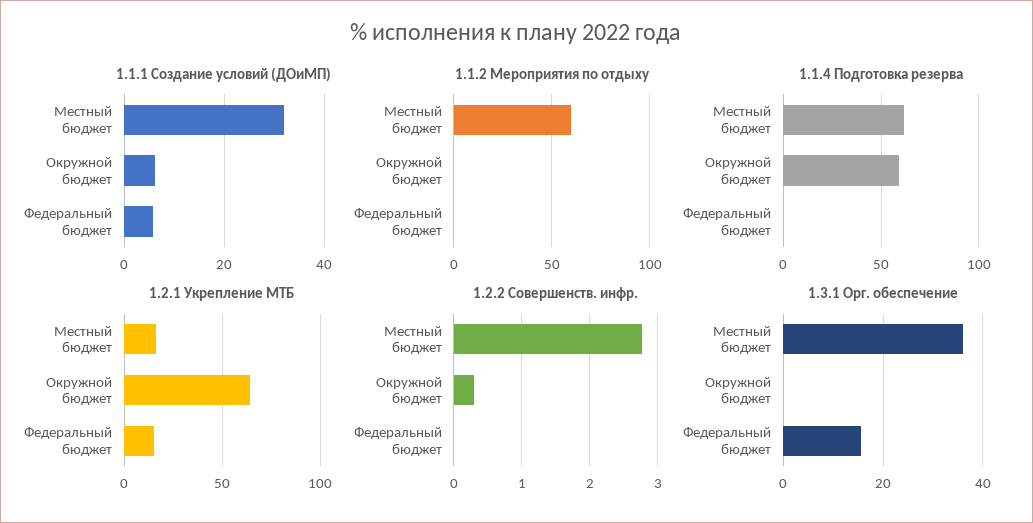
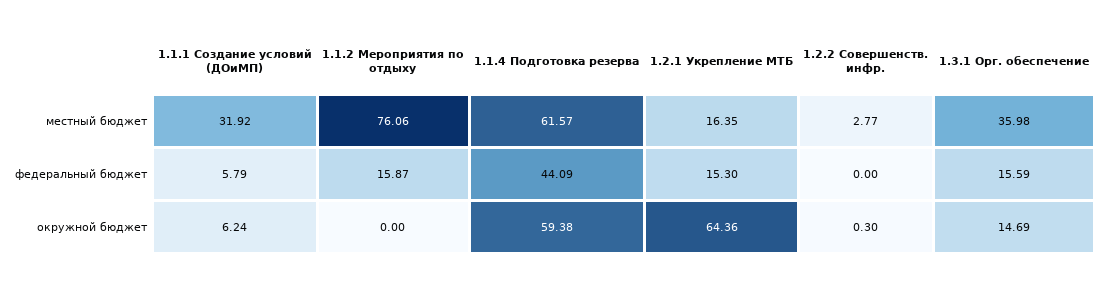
  {
    "1.1.1 Создание условий (ДОиМП)": {
      "Местный бюджет": 31.92,
      "Окружной бюджет": 6.24,
      "Федеральный бюджет": 5.79
    },
    "1.1.2 Мероприятия по отдыху": {
-     "Местный бюджет": 60,
+     "Местный бюджет": 76.06,
      "Окружной бюджет": 0,
-     "Федеральный бюджет": 0
+     "Федеральный бюджет": 15.87
    },
    "1.1.4 Подготовка резерва": {
      "Местный бюджет": 61.57,
      "Окружной бюджет": 59.38,
-     "Федеральный бюджет": 0
+     "Федеральный бюджет": 44.09
    },
    "1.2.1 Укрепление МТБ": {
      "Местный бюджет": 16.35,
      "Окружной бюджет": 64.36,
      "Федеральный бюджет": 15.3
    },
    "1.2.2 Совершенств. инфр.": {
      "Местный бюджет": 2.77,
      "Окружной бюджет": 0.3,
      "Федеральный бюджет": 0
    },
    "1.3.1 Орг. обеспечение": {
      "Местный бюджет": 35.98,
-     "Окружной бюджет": 0,
+     "Окружной бюджет": 14.69,
      "Федеральный бюджет": 15.59
    }
  }

